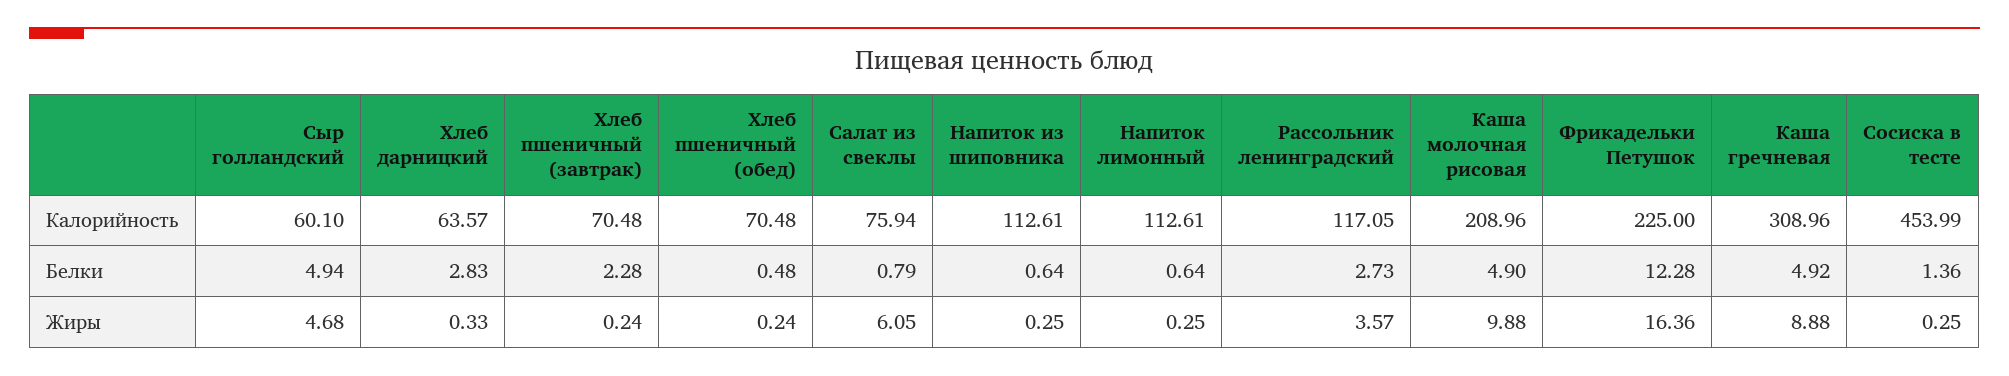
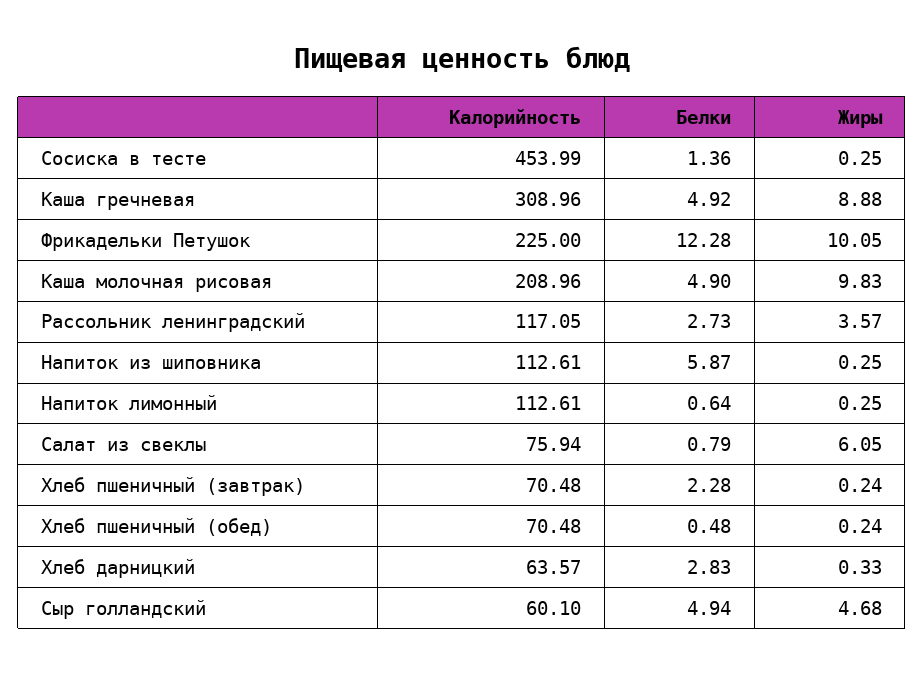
  {
    "Сыр голландский": {
      "Калорийность": 60.1,
      "Белки": 4.94,
      "Жиры": 4.68
    },
    "Хлеб дарницкий": {
      "Калорийность": 63.57,
      "Белки": 2.83,
      "Жиры": 0.33
    },
    "Хлеб пшеничный (завтрак)": {
      "Калорийность": 70.48,
      "Белки": 2.28,
      "Жиры": 0.24
    },
    "Хлеб пшеничный (обед)": {
      "Калорийность": 70.48,
      "Белки": 0.48,
      "Жиры": 0.24
    },
    "Салат из свеклы": {
      "Калорийность": 75.94,
      "Белки": 0.79,
      "Жиры": 6.05
    },
    "Напиток из шиповника": {
      "Калорийность": 112.61,
-     "Белки": 0.64,
+     "Белки": 5.87,
      "Жиры": 0.25
    },
    "Напиток лимонный": {
      "Калорийность": 112.61,
      "Белки": 0.64,
      "Жиры": 0.25
    },
    "Рассольник ленинградский": {
      "Калорийность": 117.05,
      "Белки": 2.73,
      "Жиры": 3.57
    },
    "Каша молочная рисовая": {
      "Калорийность": 208.96,
      "Белки": 4.9,
-     "Жиры": 9.88
+     "Жиры": 9.83
    },
    "Фрикадельки Петушок": {
      "Калорийность": 225,
      "Белки": 12.28,
-     "Жиры": 16.36
+     "Жиры": 10.05
    },
    "Каша гречневая": {
      "Калорийность": 308.96,
      "Белки": 4.92,
      "Жиры": 8.88
    },
    "Сосиска в тесте": {
      "Калорийность": 453.99,
      "Белки": 1.36,
      "Жиры": 0.25
    }
  }

